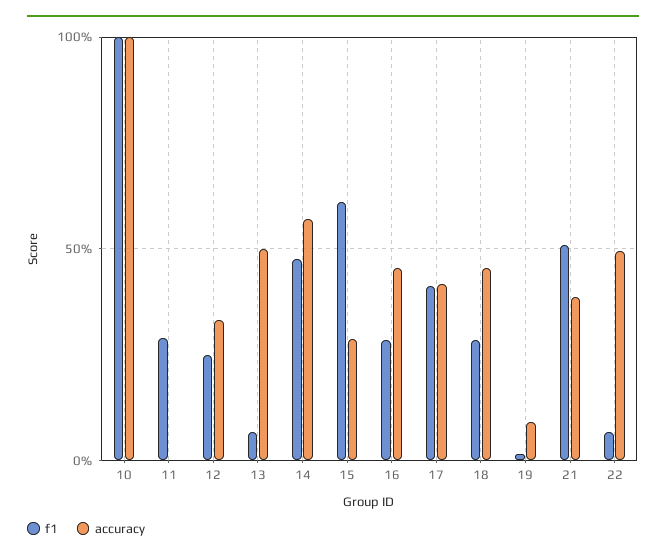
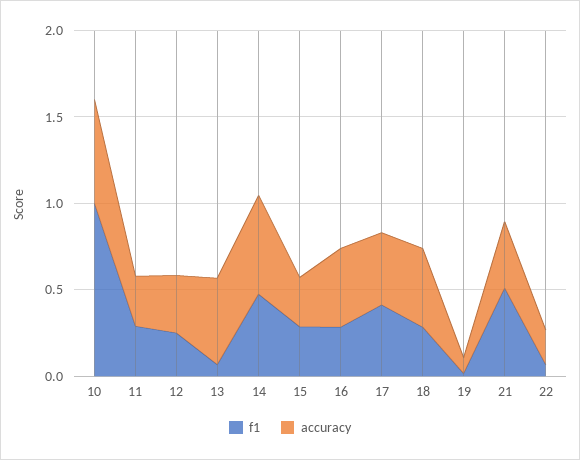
  {
    "f1": {
      "10": 1,
      "11": 0.3,
      "12": 0.25,
      "13": 0.05,
      "14": 0.5,
-     "15": 0.6,
+     "15": 0.3,
      "16": 0.3,
      "17": 0.4,
      "18": 0.3,
      "19": 0,
      "21": 0.5,
      "22": 0.05
    },
    "accuracy": {
-     "10": 1,
+     "10": 0.6,
-     "11": 0,
+     "11": 0.3,
      "12": 0.35,
      "13": 0.5,
      "14": 0.55,
      "15": 0.3,
      "16": 0.45,
      "17": 0.4,
      "18": 0.45,
      "19": 0.1,
      "21": 0.4,
-     "22": 0.5
+     "22": 0.2
    }
  }

